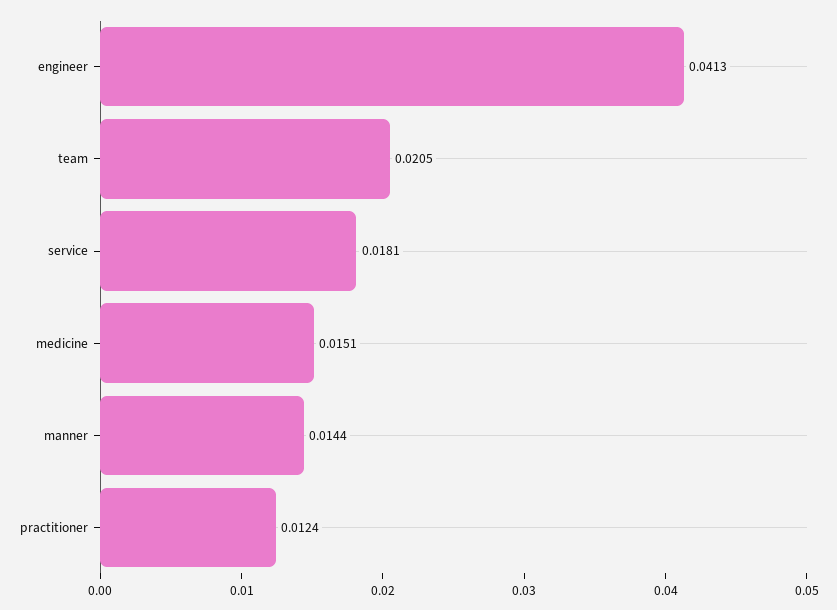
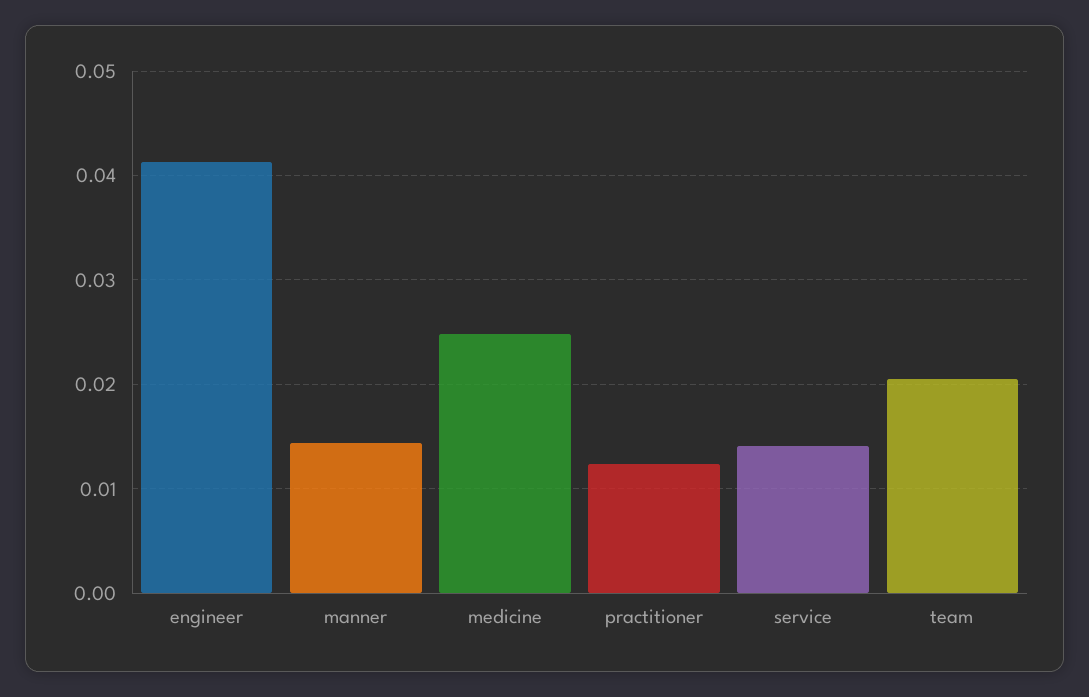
  {
    "engineer": 0.0413,
    "team": 0.0205,
-   "service": 0.0181,
+   "service": 0.014,
-   "medicine": 0.0151,
+   "medicine": 0.025,
    "manner": 0.0144,
    "practitioner": 0.0124
  }

